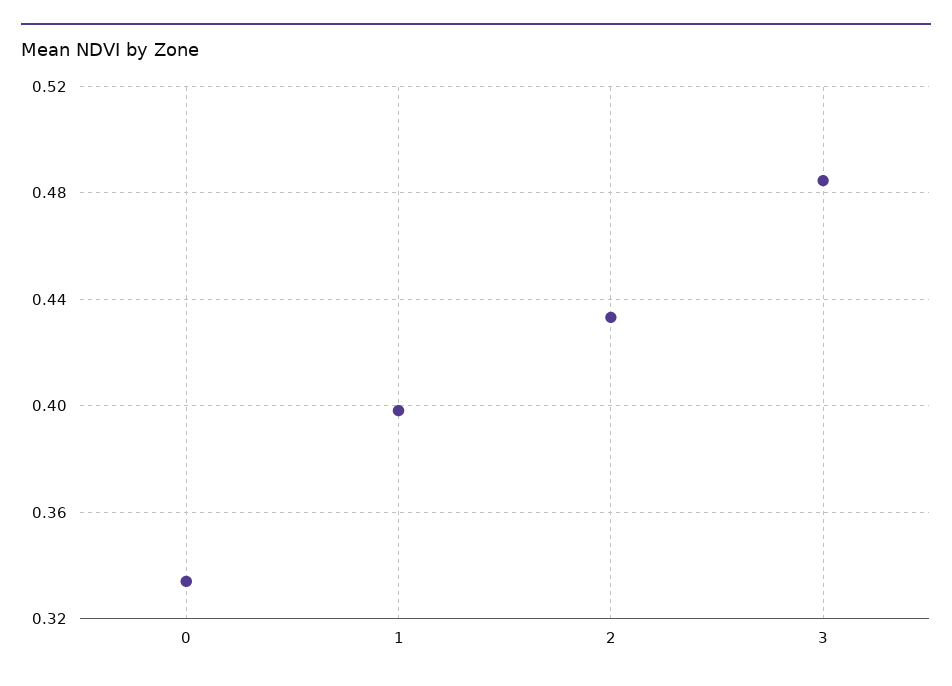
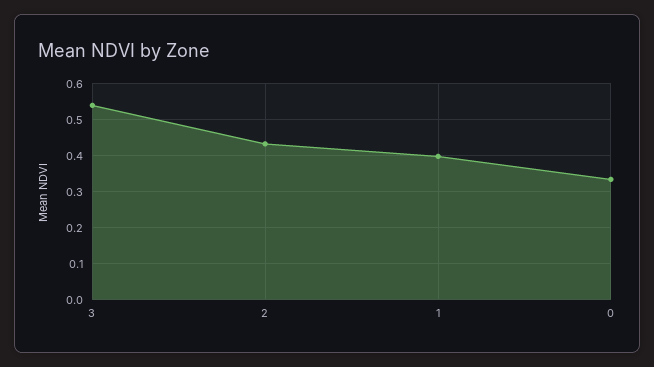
  {
    "0": 0.335,
    "1": 0.4,
    "2": 0.435,
-   "3": 0.485
+   "3": 0.54
  }

